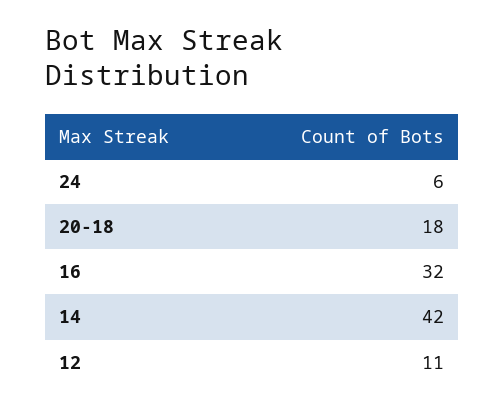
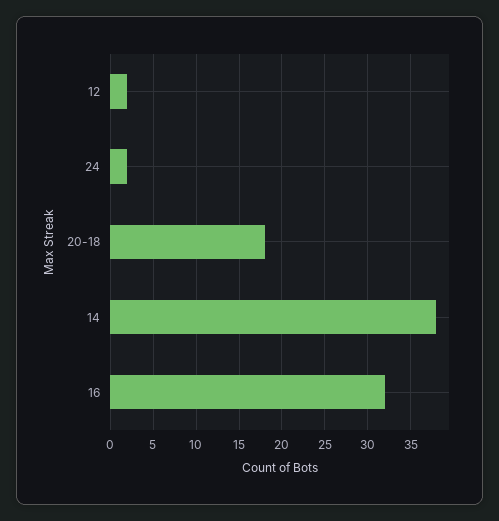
  {
-   "24": 6,
+   "24": 2,
    "20-18": 18,
    "16": 32,
-   "14": 42,
+   "14": 38,
-   "12": 11
+   "12": 2
  }

